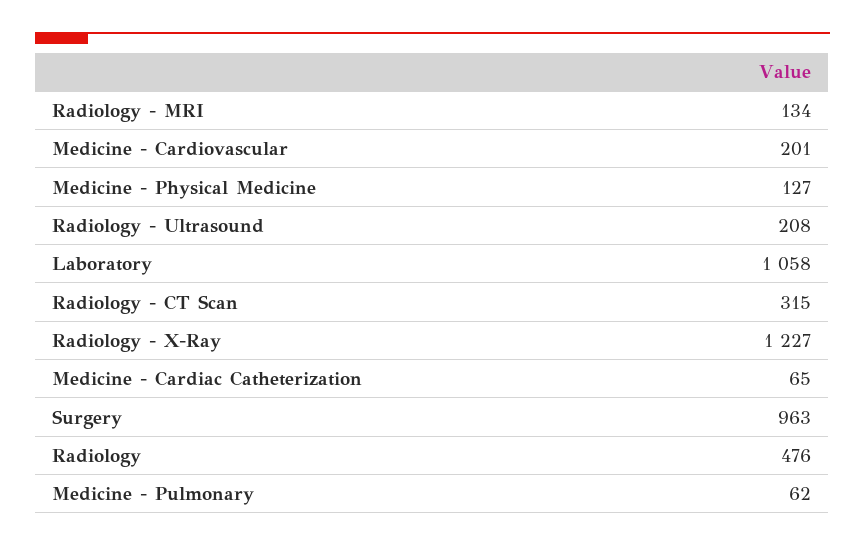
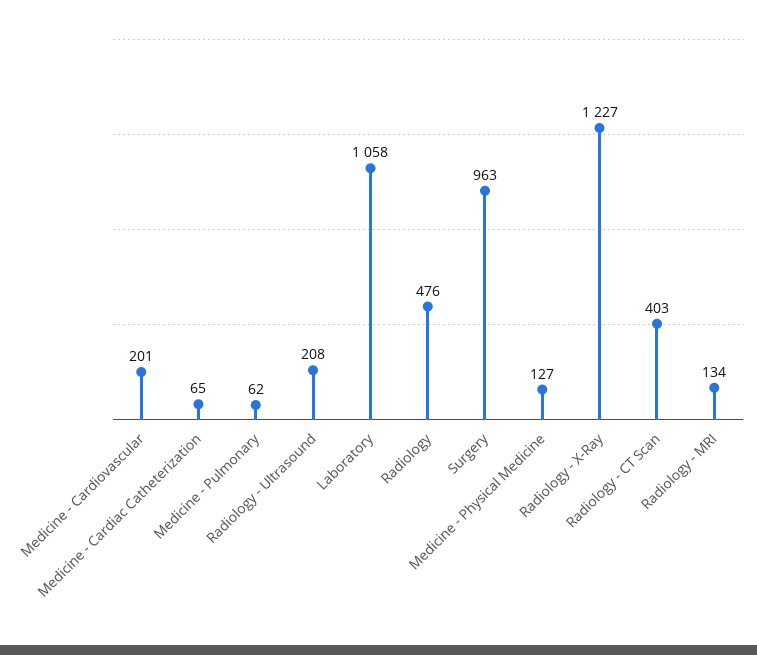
  {
    "Radiology - MRI": 134,
    "Medicine - Cardiovascular": 201,
    "Medicine - Physical Medicine": 127,
    "Radiology - Ultrasound": 208,
    "Laboratory": 1058,
-   "Radiology - CT Scan": 315,
+   "Radiology - CT Scan": 403,
    "Radiology - X-Ray": 1227,
    "Medicine - Cardiac Catheterization": 65,
    "Surgery": 963,
    "Radiology": 476,
    "Medicine - Pulmonary": 62
  }

